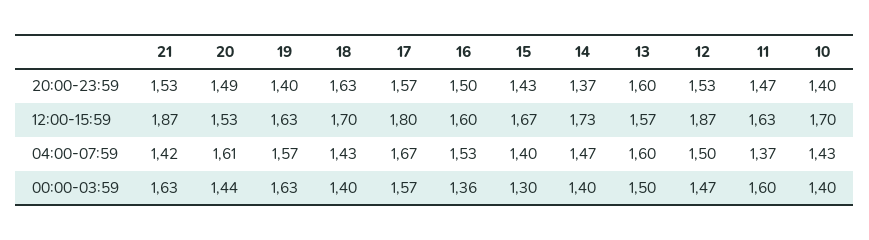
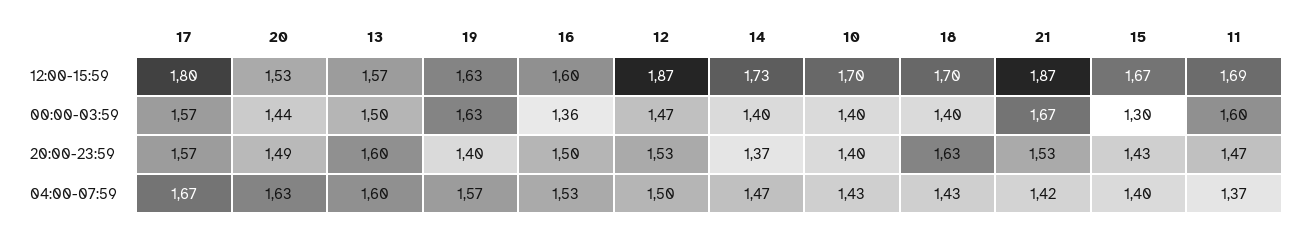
  {
    "21": {
      "20:00-23:59": 1.53,
      "12:00-15:59": 1.87,
      "04:00-07:59": 1.42,
-     "00:00-03:59": 1.63
+     "00:00-03:59": 1.67
    },
    "20": {
      "20:00-23:59": 1.49,
      "12:00-15:59": 1.53,
-     "04:00-07:59": 1.61,
+     "04:00-07:59": 1.63,
      "00:00-03:59": 1.44
    },
    "19": {
      "20:00-23:59": 1.4,
      "12:00-15:59": 1.63,
      "04:00-07:59": 1.57,
      "00:00-03:59": 1.63
    },
    "18": {
      "20:00-23:59": 1.63,
      "12:00-15:59": 1.7,
      "04:00-07:59": 1.43,
      "00:00-03:59": 1.4
    },
    "17": {
      "20:00-23:59": 1.57,
      "12:00-15:59": 1.8,
      "04:00-07:59": 1.67,
      "00:00-03:59": 1.57
    },
    "16": {
      "20:00-23:59": 1.5,
      "12:00-15:59": 1.6,
      "04:00-07:59": 1.53,
      "00:00-03:59": 1.36
    },
    "15": {
      "20:00-23:59": 1.43,
      "12:00-15:59": 1.67,
      "04:00-07:59": 1.4,
      "00:00-03:59": 1.3
    },
    "14": {
      "20:00-23:59": 1.37,
      "12:00-15:59": 1.73,
      "04:00-07:59": 1.47,
      "00:00-03:59": 1.4
    },
    "13": {
      "20:00-23:59": 1.6,
      "12:00-15:59": 1.57,
      "04:00-07:59": 1.6,
      "00:00-03:59": 1.5
    },
    "12": {
      "20:00-23:59": 1.53,
      "12:00-15:59": 1.87,
      "04:00-07:59": 1.5,
      "00:00-03:59": 1.47
    },
    "11": {
      "20:00-23:59": 1.47,
-     "12:00-15:59": 1.63,
+     "12:00-15:59": 1.69,
      "04:00-07:59": 1.37,
      "00:00-03:59": 1.6
    },
    "10": {
      "20:00-23:59": 1.4,
      "12:00-15:59": 1.7,
      "04:00-07:59": 1.43,
      "00:00-03:59": 1.4
    }
  }

